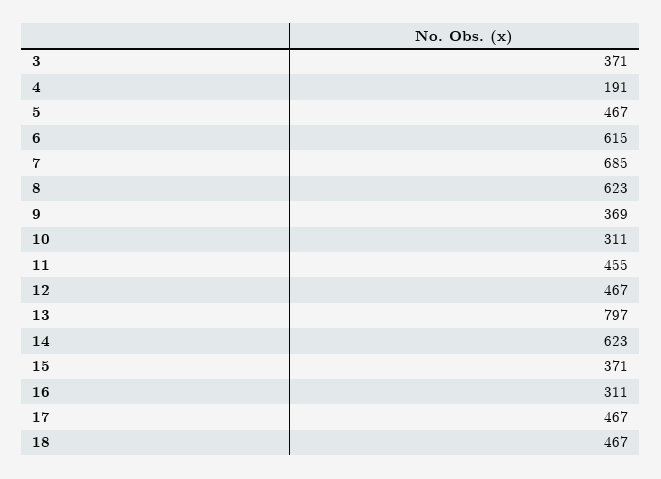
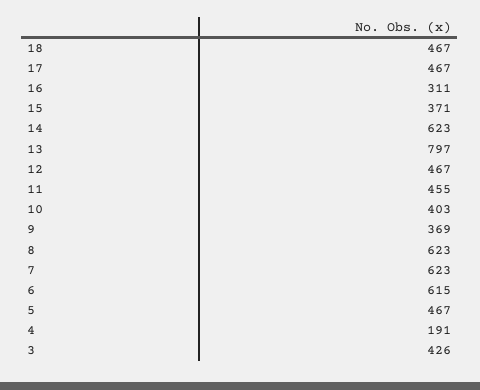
  {
-   "3": 371,
+   "3": 426,
    "4": 191,
    "5": 467,
    "6": 615,
-   "7": 685,
+   "7": 623,
    "8": 623,
    "9": 369,
-   "10": 311,
+   "10": 403,
    "11": 455,
    "12": 467,
    "13": 797,
    "14": 623,
    "15": 371,
    "16": 311,
    "17": 467,
    "18": 467
  }

